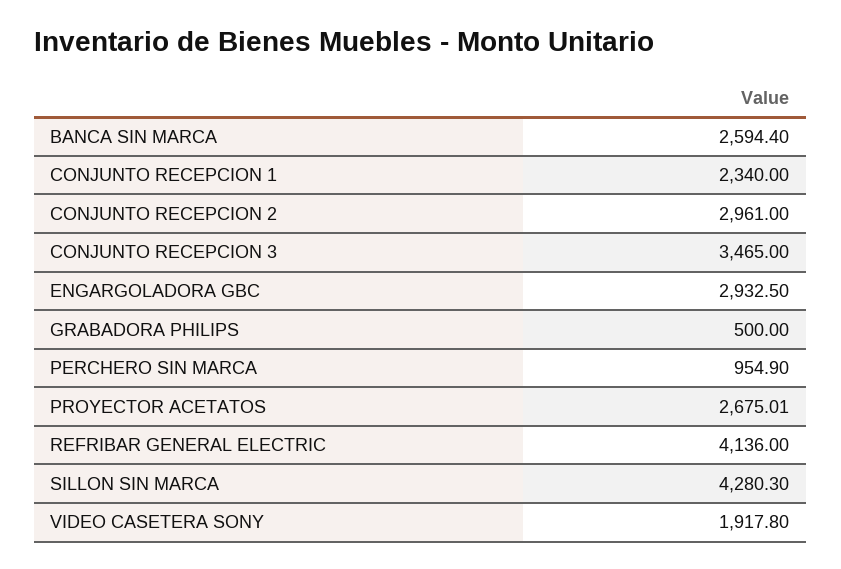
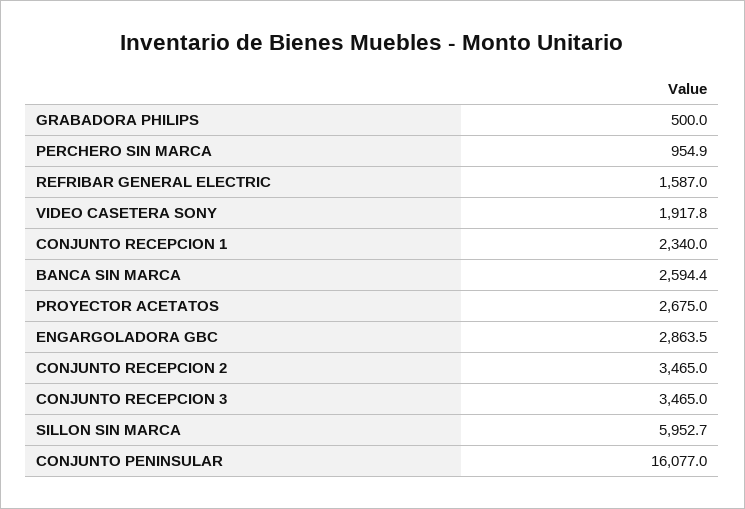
  {
    "BANCA SIN MARCA": 2594.4,
    "CONJUNTO RECEPCION 1": 2340,
-   "CONJUNTO RECEPCION 2": 2961,
+   "CONJUNTO RECEPCION 2": 3465,
    "CONJUNTO RECEPCION 3": 3465,
-   "ENGARGOLADORA GBC": 2932.5,
+   "ENGARGOLADORA GBC": 2863.5,
    "GRABADORA PHILIPS": 500,
    "PERCHERO SIN MARCA": 954.9,
    "PROYECTOR ACETATOS": 2675.01,
-   "REFRIBAR GENERAL ELECTRIC": 4136,
+   "REFRIBAR GENERAL ELECTRIC": 1587,
-   "SILLON SIN MARCA": 4280.3,
+   "SILLON SIN MARCA": 5952.7,
-   "VIDEO CASETERA SONY": 1917.8
+   "VIDEO CASETERA SONY": 1917.8,
+   "CONJUNTO PENINSULAR": 16077
  }

